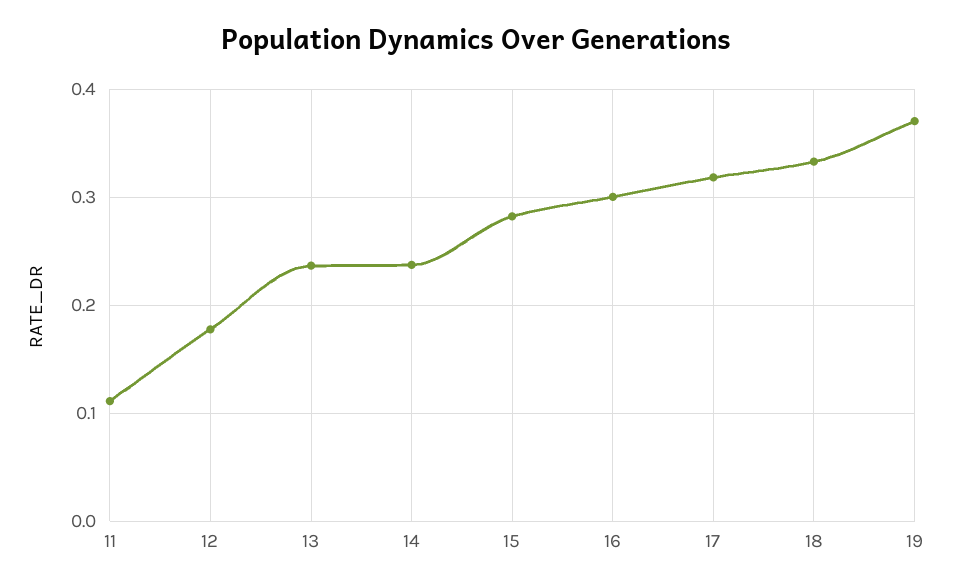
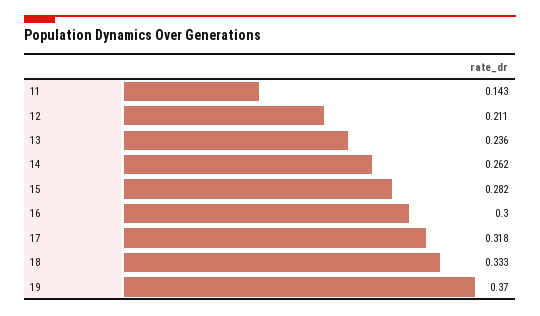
  {
-   "11": 0.11,
+   "11": 0.143,
-   "12": 0.18,
+   "12": 0.211,
    "13": 0.236,
-   "14": 0.24,
+   "14": 0.262,
    "15": 0.282,
    "16": 0.3,
    "17": 0.318,
    "18": 0.333,
    "19": 0.37
  }

